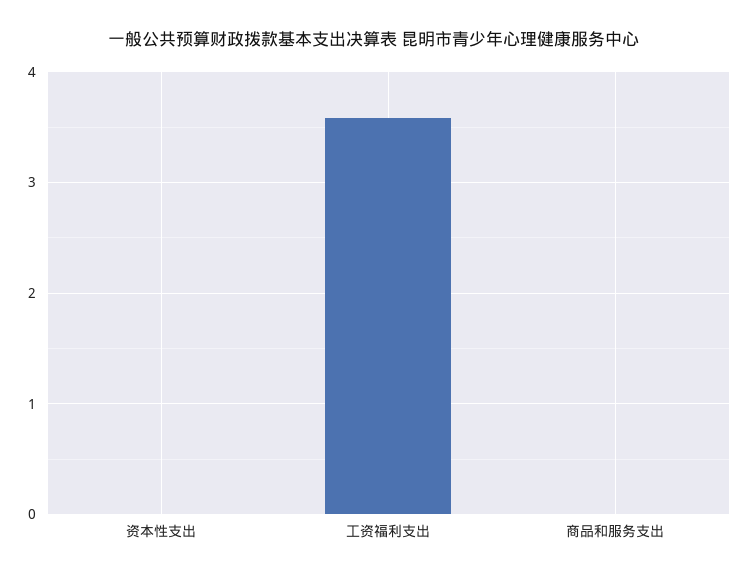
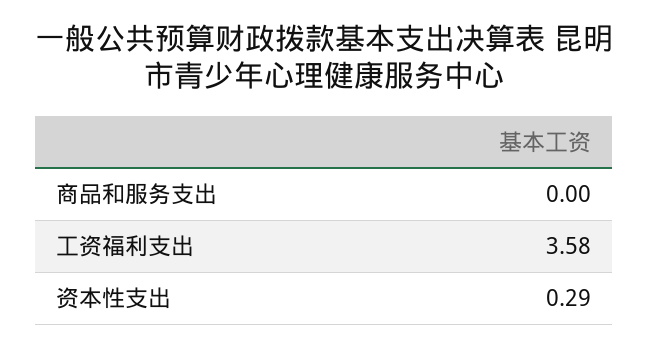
  {
-   "资本性支出": 0,
+   "资本性支出": 0.29,
    "工资福利支出": 3.58,
    "商品和服务支出": 0
  }

